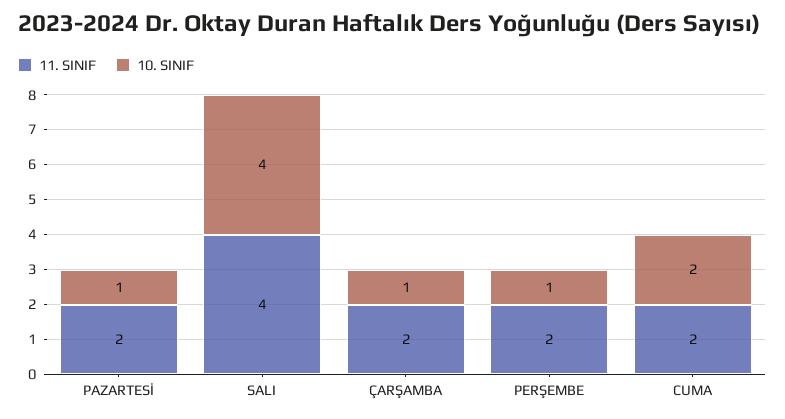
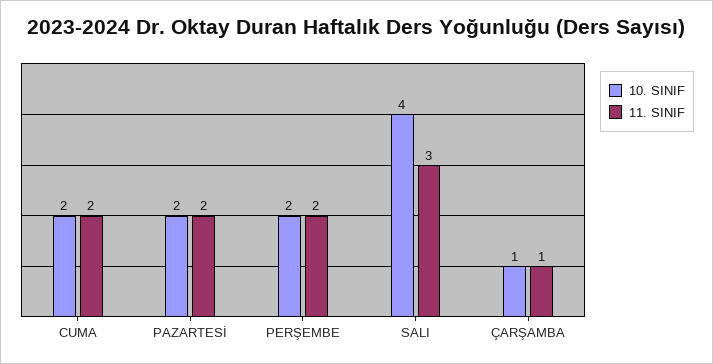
  {
    "11. SINIF": {
      "PAZARTESİ": 2,
-     "SALI": 4,
+     "SALI": 3,
-     "ÇARŞAMBA": 2,
+     "ÇARŞAMBA": 1,
      "PERŞEMBE": 2,
      "CUMA": 2
    },
    "10. SINIF": {
-     "PAZARTESİ": 1,
+     "PAZARTESİ": 2,
      "SALI": 4,
      "ÇARŞAMBA": 1,
-     "PERŞEMBE": 1,
+     "PERŞEMBE": 2,
      "CUMA": 2
    }
  }

